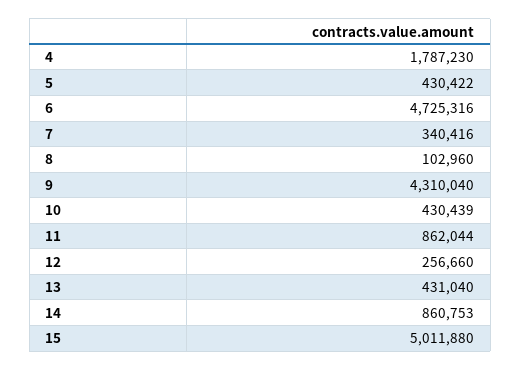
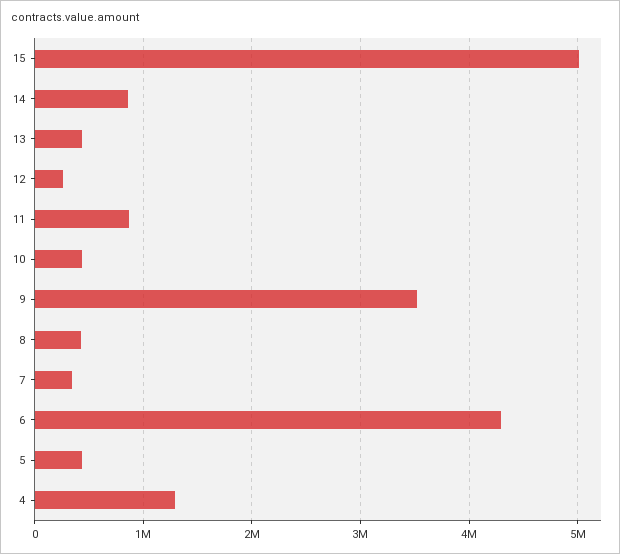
  {
-   "4": 1787230,
+   "4": 1300000,
    "5": 430422,
-   "6": 4725316,
+   "6": 4300000,
    "7": 340416,
-   "8": 102960,
+   "8": 400000,
-   "9": 4310040,
+   "9": 3500000,
    "10": 430439,
    "11": 862044,
    "12": 256660,
    "13": 431040,
    "14": 860753,
    "15": 5011880
  }

